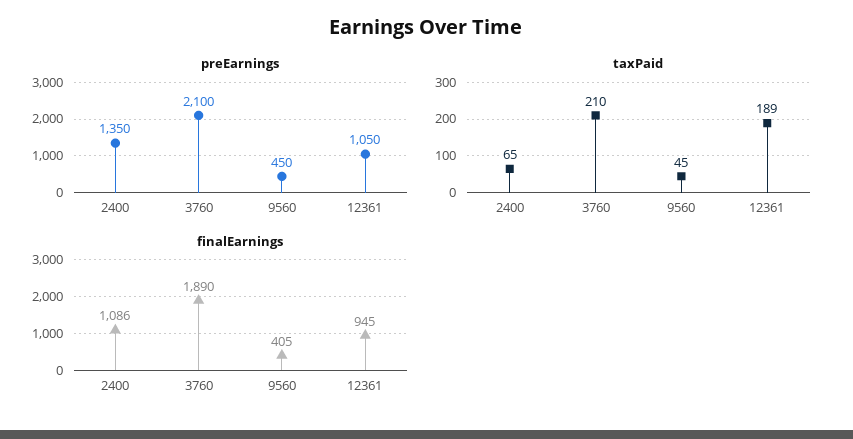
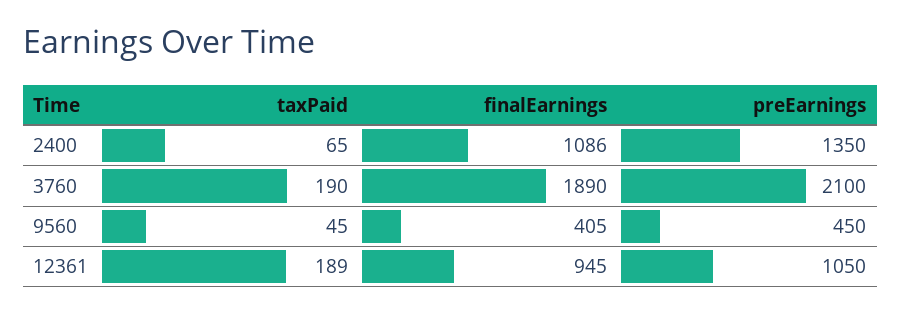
  {
    "preEarnings": {
      "2400": 1350,
      "3760": 2100,
      "9560": 450,
      "12361": 1050
    },
    "taxPaid": {
      "2400": 65,
-     "3760": 210,
+     "3760": 190,
      "9560": 45,
      "12361": 189
    },
    "finalEarnings": {
      "2400": 1086,
      "3760": 1890,
      "9560": 405,
      "12361": 945
    }
  }

